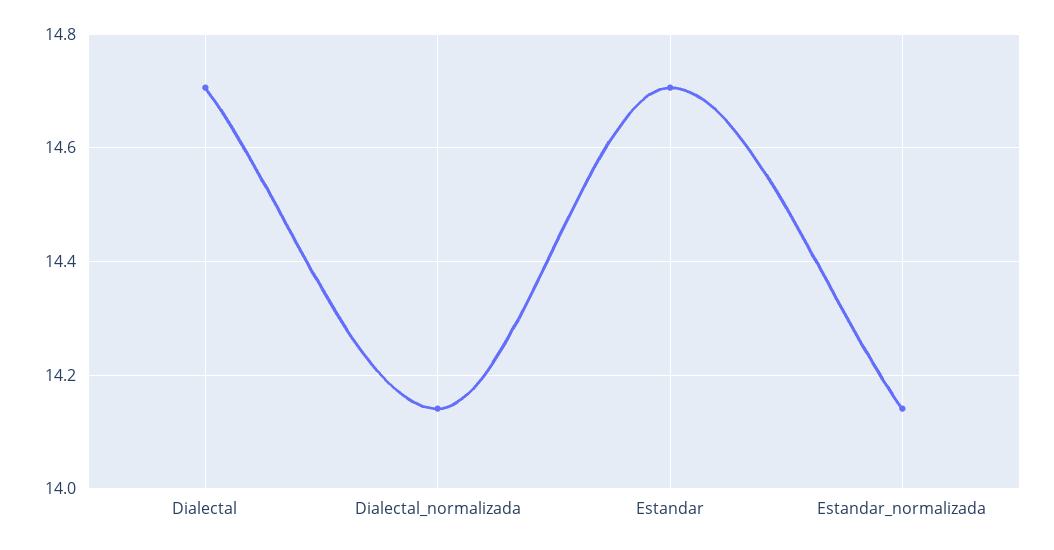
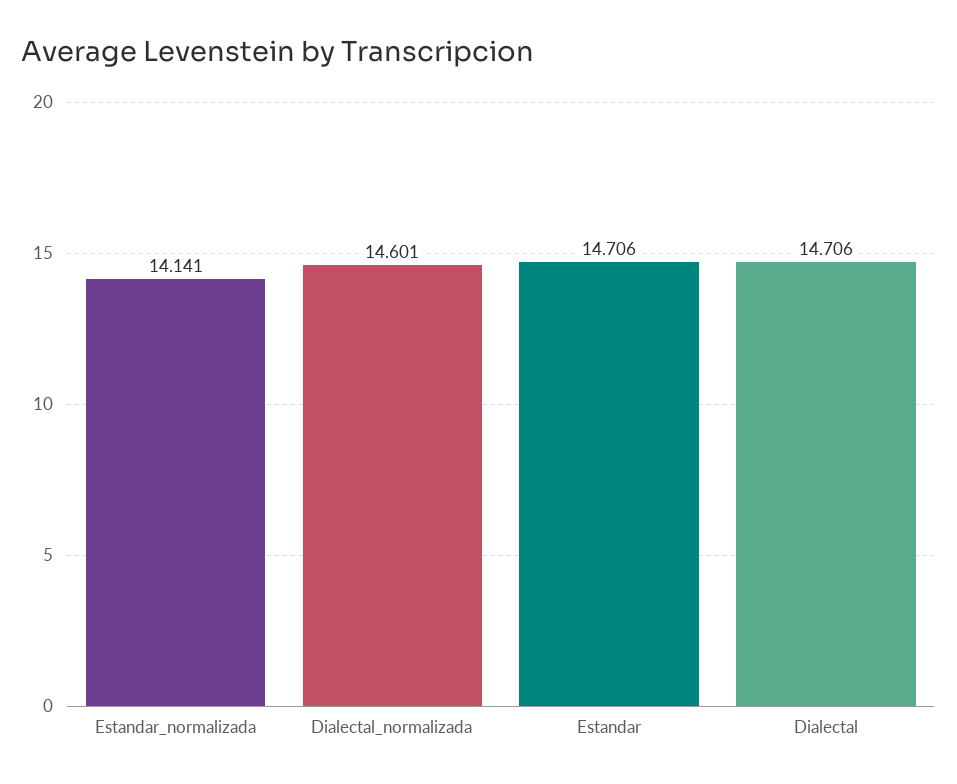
  {
    "Dialectal": 14.706,
-   "Dialectal_normalizada": 14.14,
+   "Dialectal_normalizada": 14.601,
    "Estandar": 14.706,
    "Estandar_normalizada": 14.141
  }

